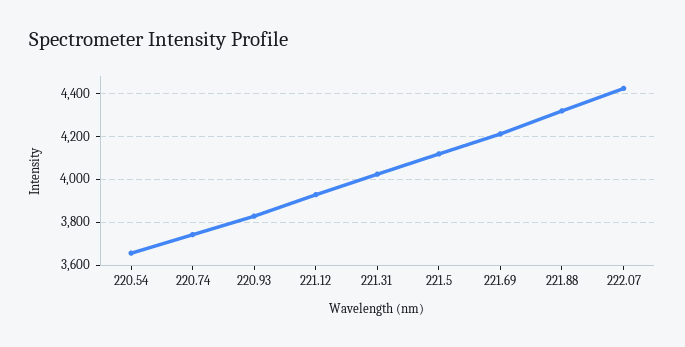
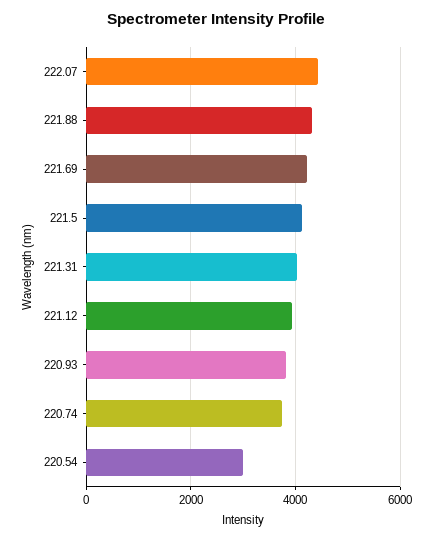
  {
-   "220.54": 3650,
+   "220.54": 3000,
    "220.74": 3750,
    "220.93": 3850,
    "221.12": 3950,
    "221.31": 4000,
    "221.5": 4100,
    "221.69": 4200,
    "221.88": 4300,
    "222.07": 4400
  }

